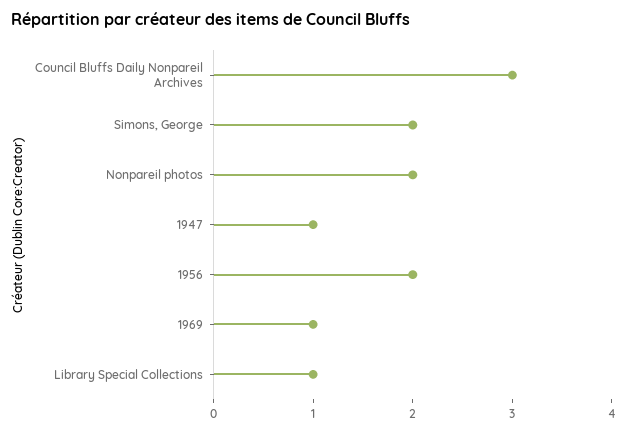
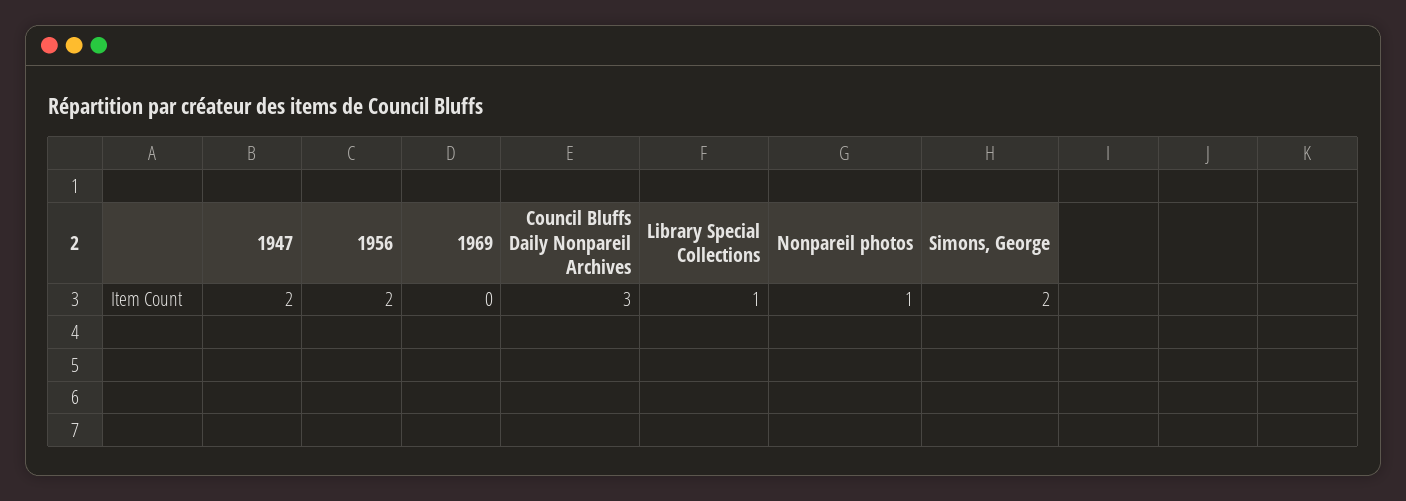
  {
    "Council Bluffs Daily Nonpareil Archives": 3,
    "Simons, George": 2,
-   "Nonpareil photos": 2,
+   "Nonpareil photos": 1,
-   "1947": 1,
+   "1947": 2,
    "1956": 2,
-   "1969": 1,
+   "1969": 0,
    "Library Special Collections": 1
  }

